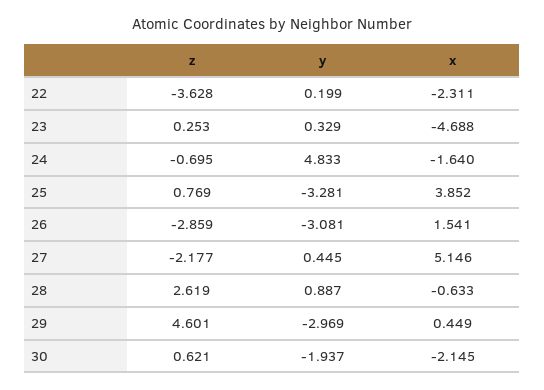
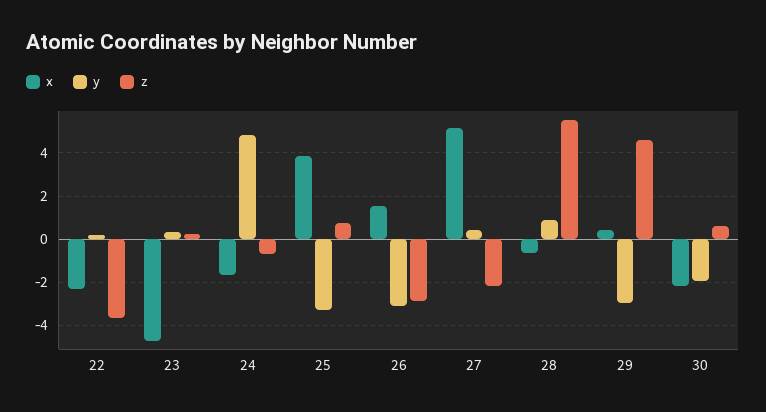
  {
    "z": {
      "22": -3.628,
      "23": 0.253,
      "24": -0.695,
      "25": 0.769,
      "26": -2.859,
      "27": -2.177,
-     "28": 2.619,
+     "28": 5.5,
      "29": 4.601,
      "30": 0.621
    },
    "y": {
      "22": 0.199,
      "23": 0.329,
      "24": 4.833,
      "25": -3.281,
      "26": -3.081,
      "27": 0.445,
      "28": 0.887,
      "29": -2.969,
      "30": -1.937
    },
    "x": {
      "22": -2.311,
      "23": -4.688,
      "24": -1.64,
      "25": 3.852,
      "26": 1.541,
      "27": 5.146,
      "28": -0.633,
      "29": 0.449,
      "30": -2.145
    }
  }

